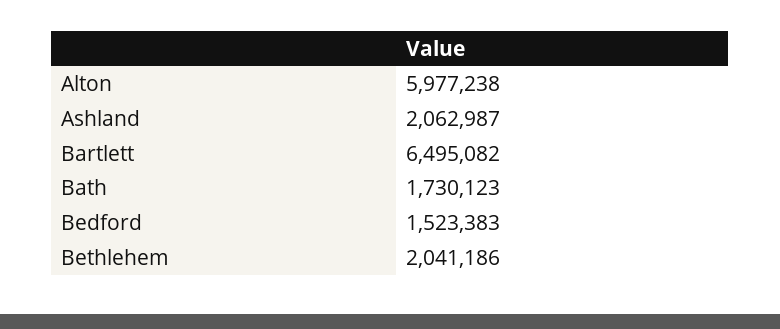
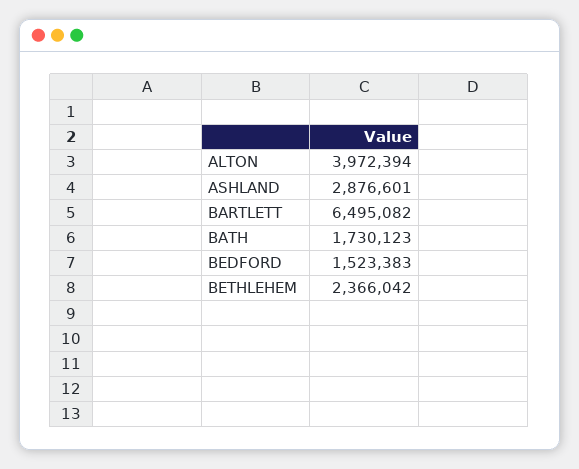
  {
-   "Alton": 5977238,
+   "Alton": 3972394,
-   "Ashland": 2062987,
+   "Ashland": 2876601,
    "Bartlett": 6495082,
    "Bath": 1730123,
    "Bedford": 1523383,
-   "Bethlehem": 2041186
+   "Bethlehem": 2366042
  }

